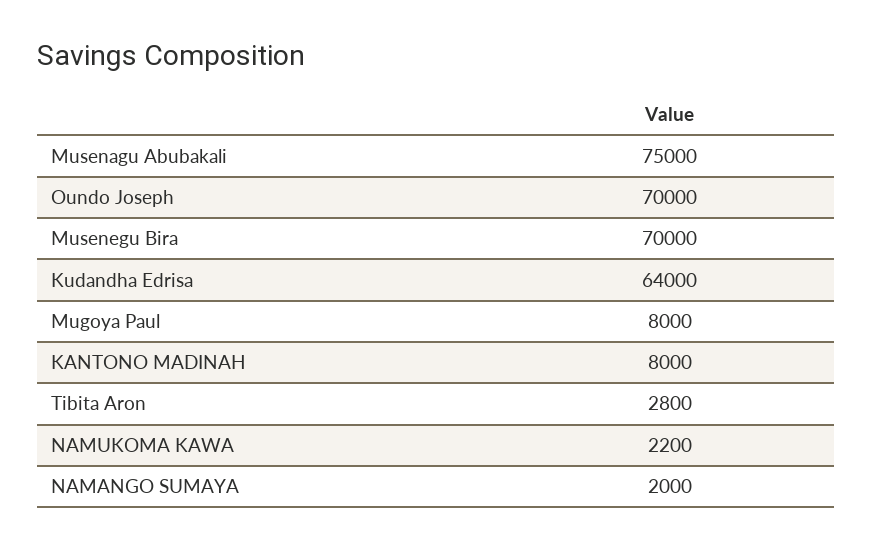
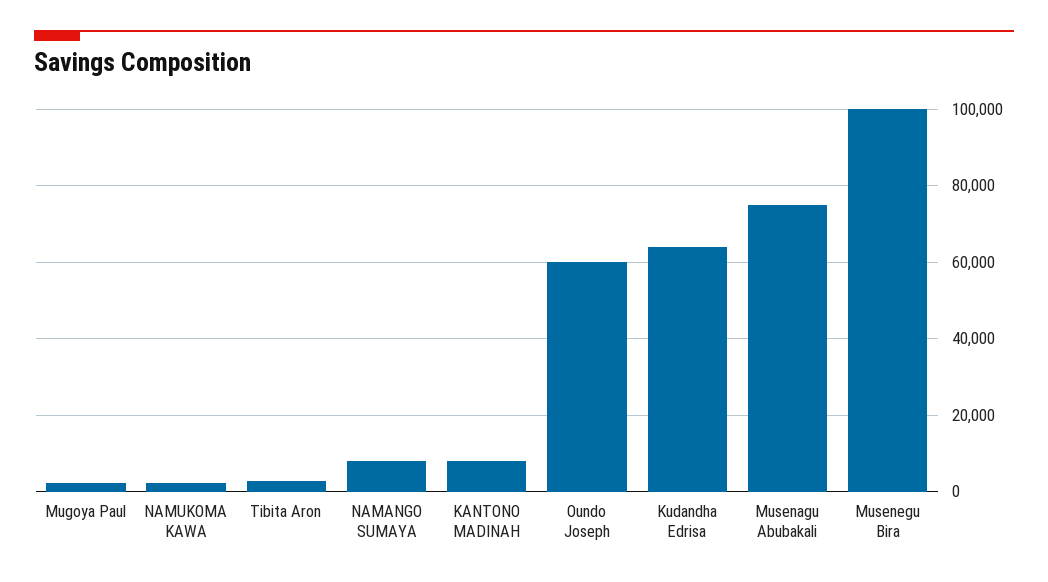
  {
    "Musenagu Abubakali": 75000,
-   "Oundo Joseph": 70000,
+   "Oundo Joseph": 60000,
-   "Musenegu Bira": 70000,
+   "Musenegu Bira": 100000,
    "Kudandha Edrisa": 64000,
-   "Mugoya Paul": 8000,
+   "Mugoya Paul": 2000,
    "KANTONO MADINAH": 8000,
    "Tibita Aron": 2800,
    "NAMUKOMA KAWA": 2200,
-   "NAMANGO SUMAYA": 2000
+   "NAMANGO SUMAYA": 8000
  }

